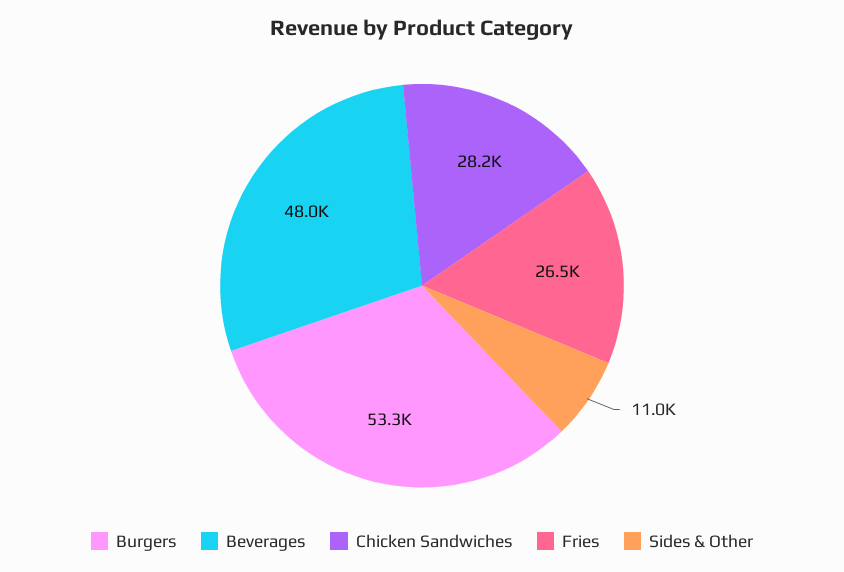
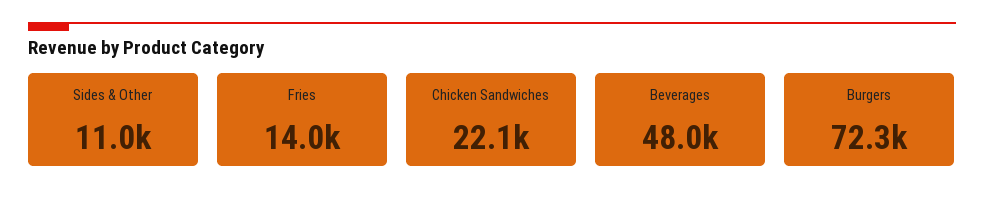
  {
-   "Burgers": 53300,
+   "Burgers": 72300,
    "Beverages": 48000,
-   "Chicken Sandwiches": 28200,
+   "Chicken Sandwiches": 22100,
-   "Fries": 26500,
+   "Fries": 14000,
    "Sides & Other": 11000
  }

